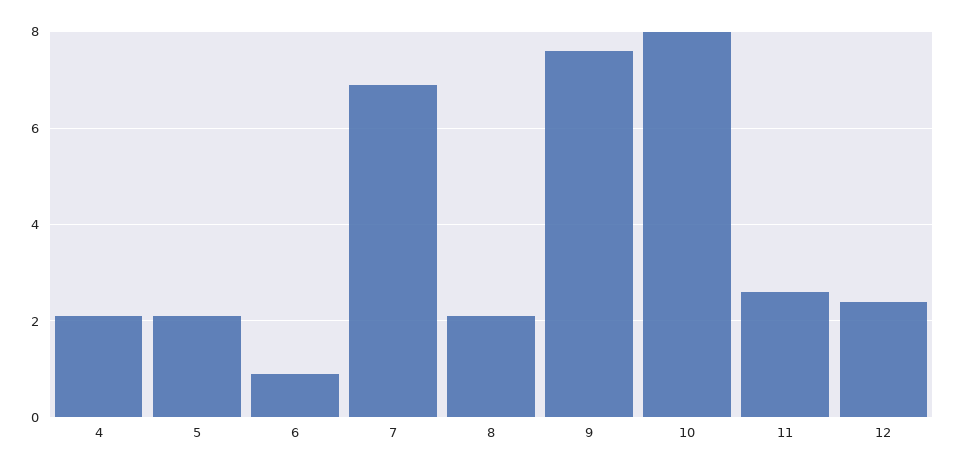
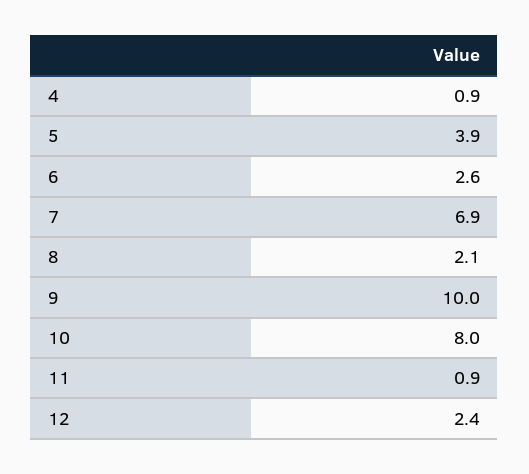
  {
-   "4": 2,
+   "4": 0.9,
-   "5": 2,
+   "5": 3.9,
-   "6": 1,
+   "6": 2.6,
    "7": 6.9,
    "8": 2.1,
-   "9": 7.5,
+   "9": 10,
    "10": 8,
-   "11": 2.5,
+   "11": 0.9,
    "12": 2.4
  }

